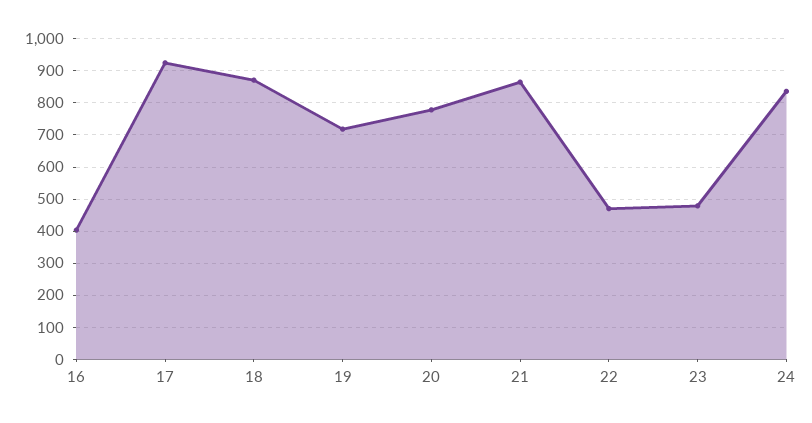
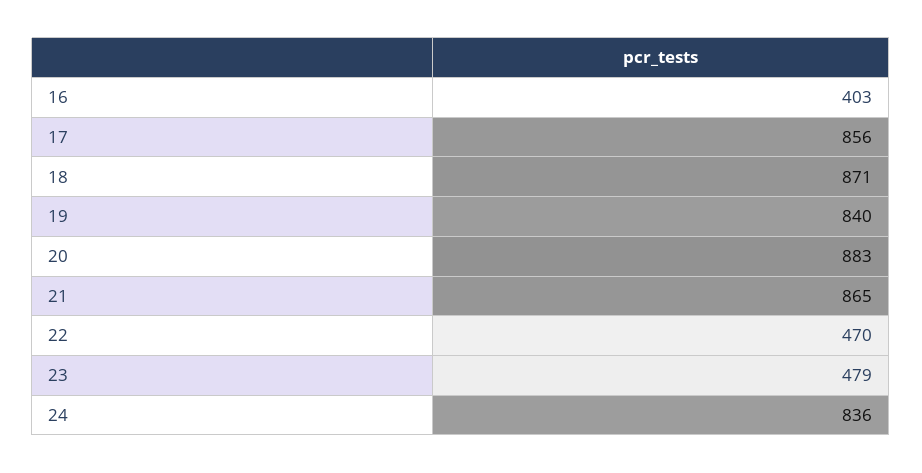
  {
    "16": 403,
-   "17": 920,
+   "17": 856,
    "18": 871,
-   "19": 720,
+   "19": 840,
-   "20": 780,
+   "20": 883,
    "21": 865,
    "22": 470,
    "23": 479,
    "24": 836
  }

